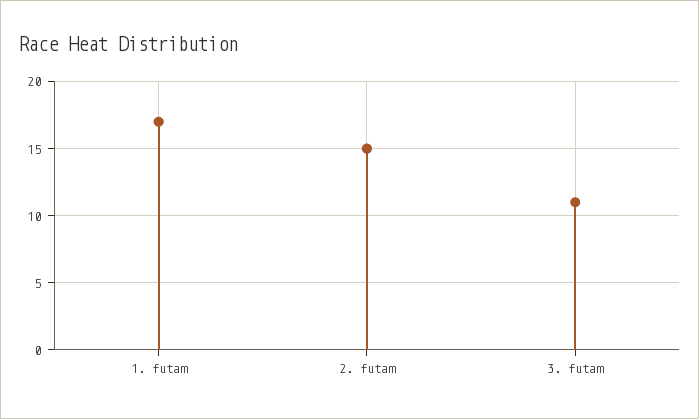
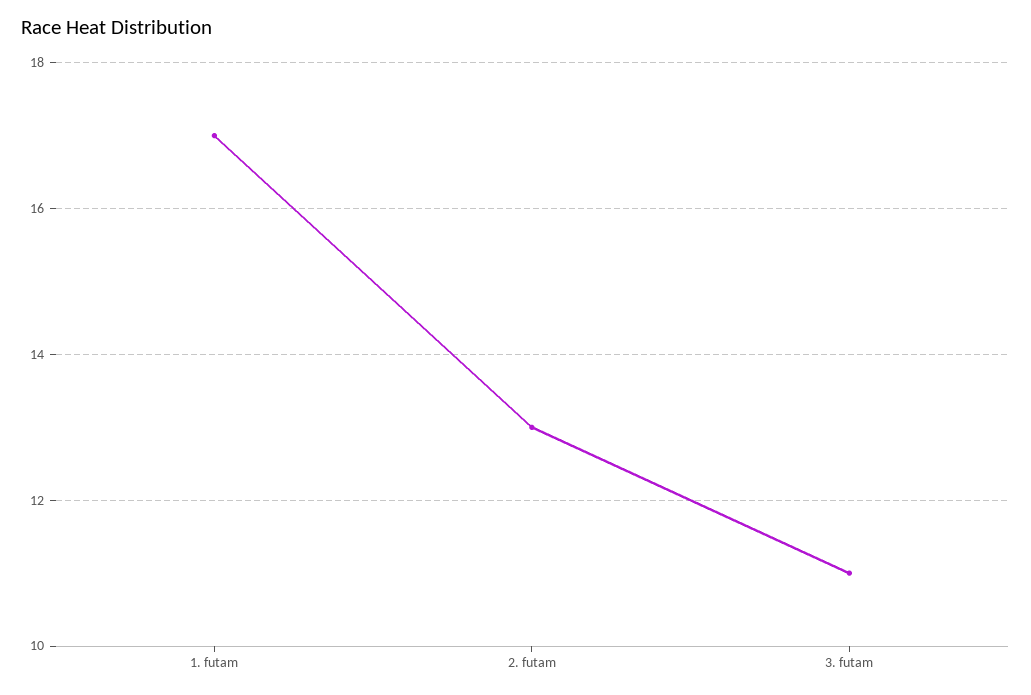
  {
    "1. futam": 17,
-   "2. futam": 15,
+   "2. futam": 13,
    "3. futam": 11
  }

